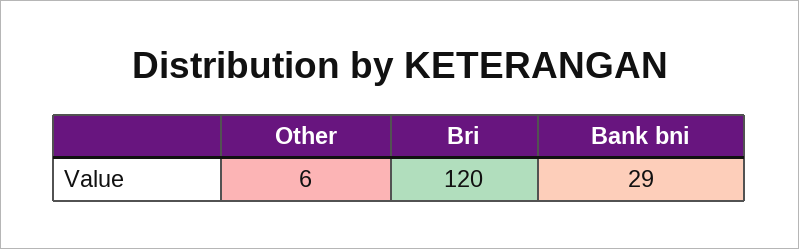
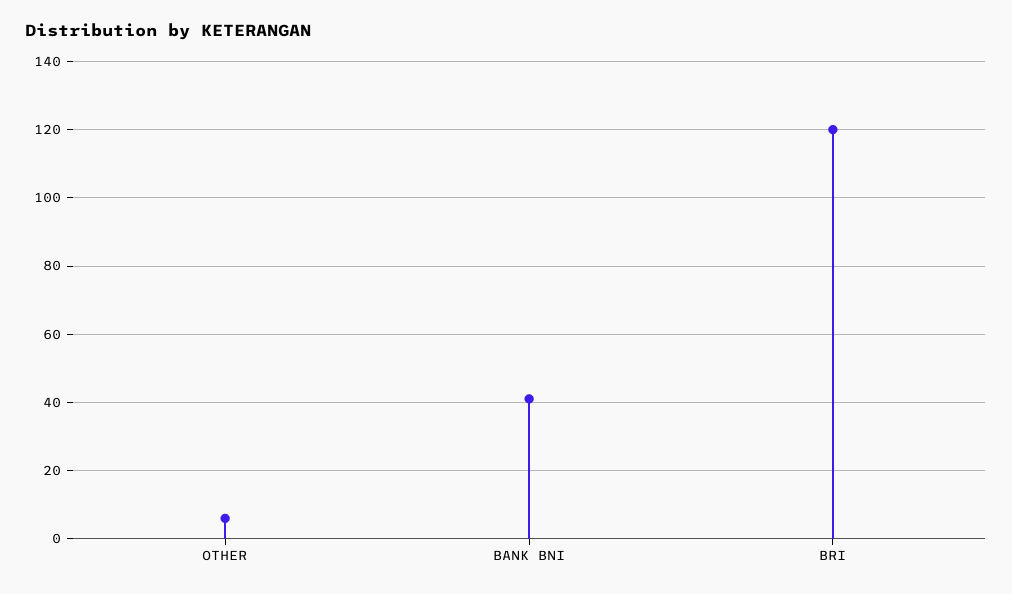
  {
    "Other": 6,
    "Bri": 120,
-   "Bank bni": 29
+   "Bank bni": 40
  }

